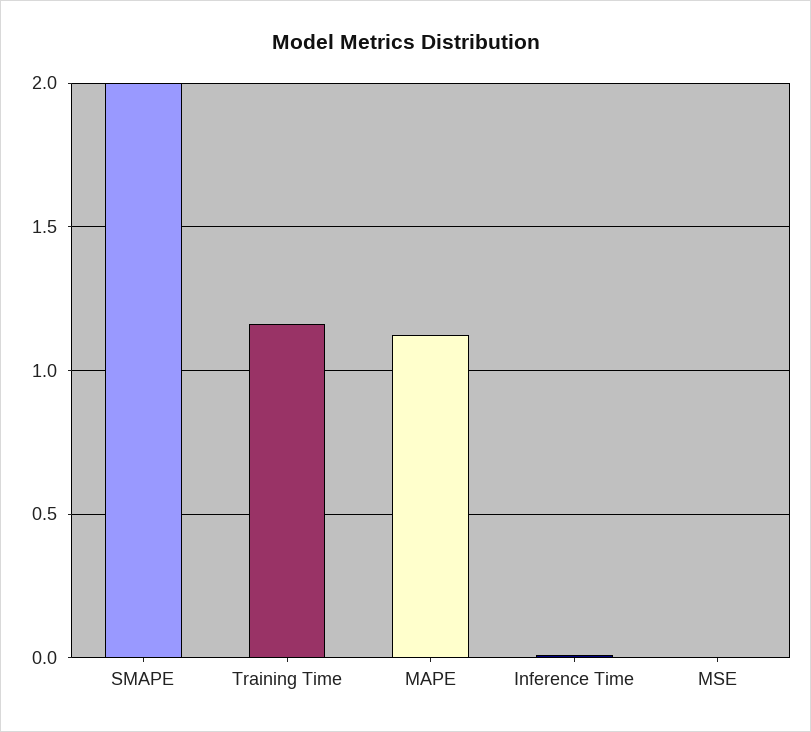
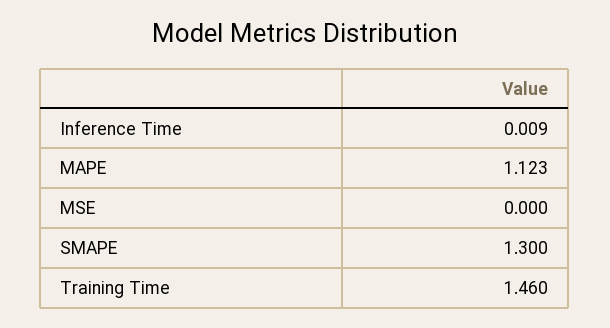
  {
-   "SMAPE": 2,
+   "SMAPE": 1.3,
-   "Training Time": 1.15,
+   "Training Time": 1.46,
    "MAPE": 1.123,
    "Inference Time": 0.009,
    "MSE": 0
  }

